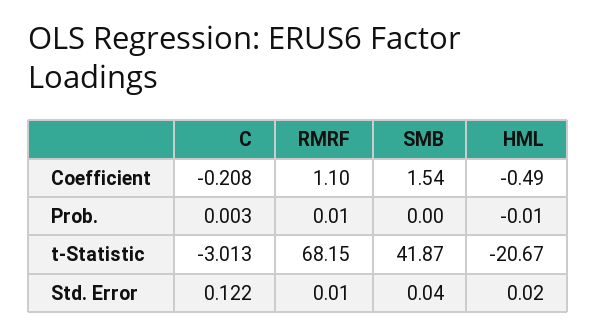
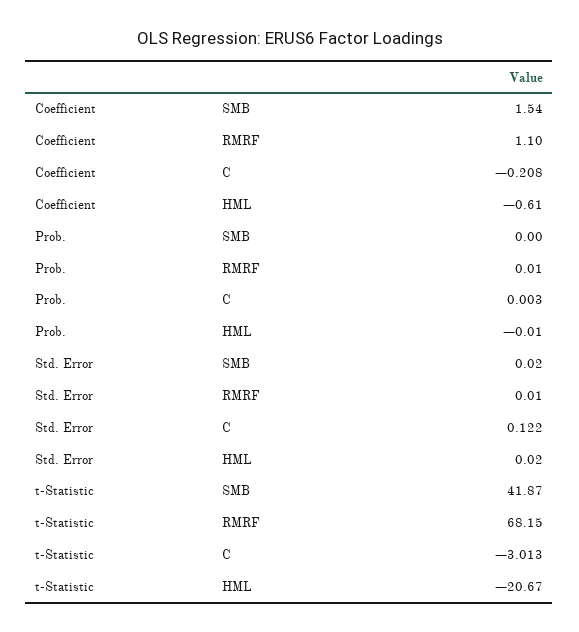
  {
    "C": {
      "Coefficient": -0.208,
      "Prob.": 0.003,
      "t-Statistic": -3.013,
      "Std. Error": 0.122
    },
    "RMRF": {
      "Coefficient": 1.1,
      "Prob.": 0.01,
      "t-Statistic": 68.15,
      "Std. Error": 0.01
    },
    "SMB": {
      "Coefficient": 1.54,
      "Prob.": 0,
      "t-Statistic": 41.87,
-     "Std. Error": 0.04
+     "Std. Error": 0.02
    },
    "HML": {
-     "Coefficient": -0.49,
+     "Coefficient": -0.61,
      "Prob.": -0.01,
      "t-Statistic": -20.67,
      "Std. Error": 0.02
    }
  }

